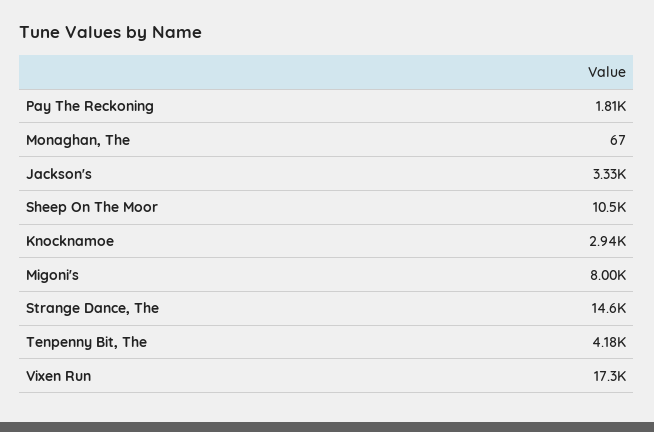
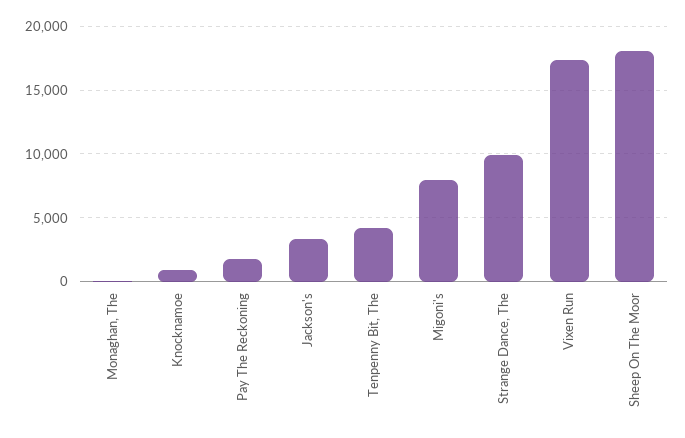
  {
    "Pay The Reckoning": 1810,
    "Monaghan, The": 67,
    "Jackson's": 3330,
-   "Sheep On The Moor": 10500,
+   "Sheep On The Moor": 18000,
-   "Knocknamoe": 2940,
+   "Knocknamoe": 1000,
    "Migoni's": 8000,
-   "Strange Dance, The": 14600,
+   "Strange Dance, The": 10000,
    "Tenpenny Bit, The": 4180,
    "Vixen Run": 17300
  }

